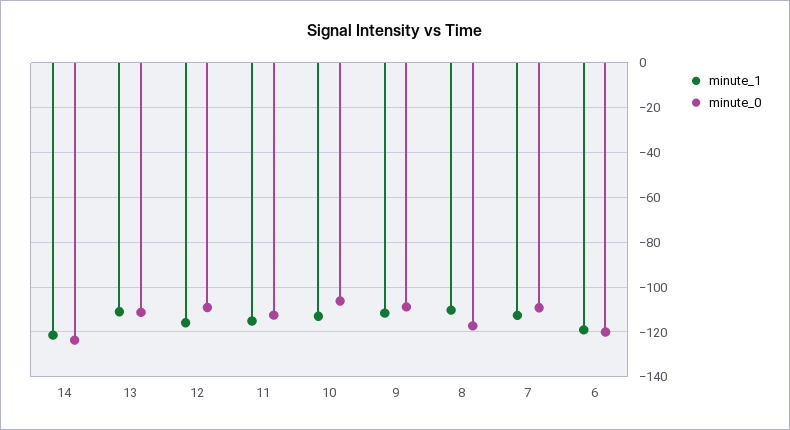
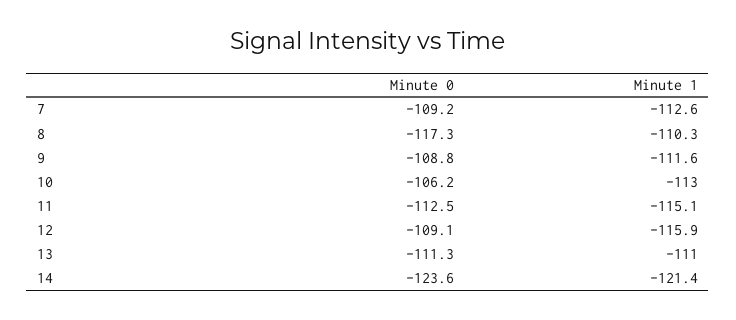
  {
    "minute_1": {
      "14": -121.4,
      "13": -111,
      "12": -115.9,
      "11": -115.1,
      "10": -113,
      "9": -111.6,
      "8": -110.3,
-     "7": -112.6,
+     "7": -112.6
-     "6": -120
    },
    "minute_0": {
      "14": -123.6,
      "13": -111.3,
      "12": -109.1,
      "11": -112.5,
      "10": -106.2,
      "9": -108.8,
      "8": -117.3,
-     "7": -109.2,
+     "7": -109.2
-     "6": -120
    }
  }

